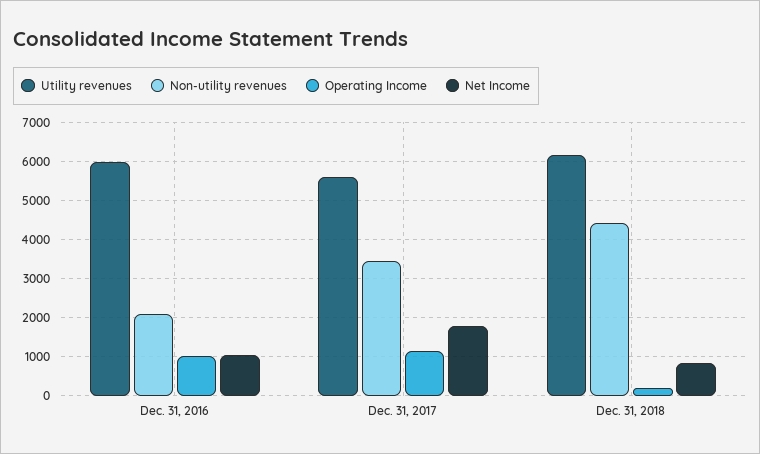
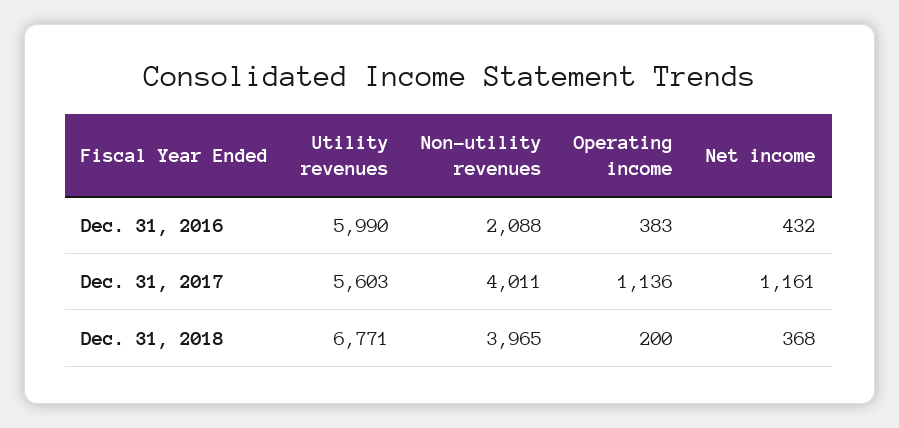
  {
    "Utility revenues": {
      "Dec. 31, 2016": 5990,
      "Dec. 31, 2017": 5603,
-     "Dec. 31, 2018": 6200
+     "Dec. 31, 2018": 6771
    },
    "Non-utility revenues": {
      "Dec. 31, 2016": 2088,
-     "Dec. 31, 2017": 3400,
+     "Dec. 31, 2017": 4011,
-     "Dec. 31, 2018": 4400
+     "Dec. 31, 2018": 3965
    },
    "Operating Income": {
-     "Dec. 31, 2016": 1000,
+     "Dec. 31, 2016": 383,
      "Dec. 31, 2017": 1136,
      "Dec. 31, 2018": 200
    },
    "Net Income": {
-     "Dec. 31, 2016": 1000,
+     "Dec. 31, 2016": 432,
-     "Dec. 31, 2017": 1800,
+     "Dec. 31, 2017": 1161,
-     "Dec. 31, 2018": 800
+     "Dec. 31, 2018": 368
    }
  }

